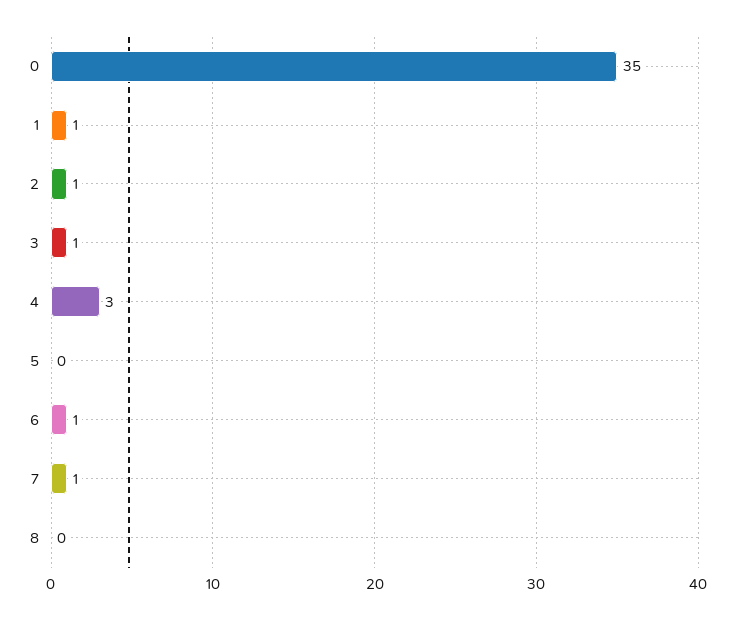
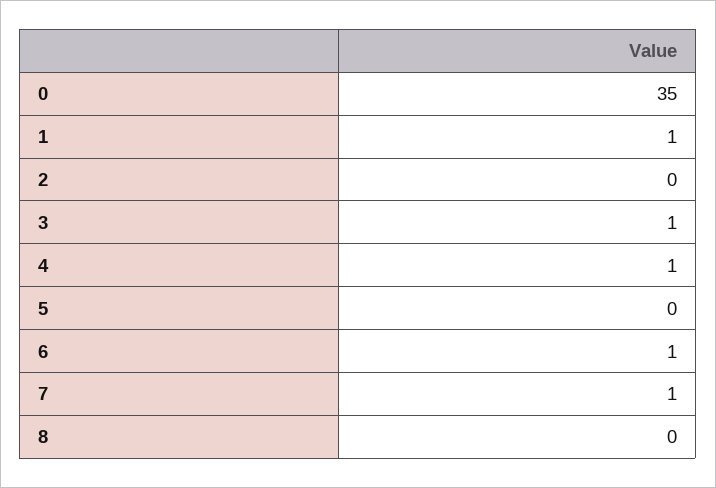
  {
    "0": 35,
    "1": 1,
-   "2": 1,
+   "2": 0,
    "3": 1,
-   "4": 3,
+   "4": 1,
    "5": 0,
    "6": 1,
    "7": 1,
    "8": 0
  }

